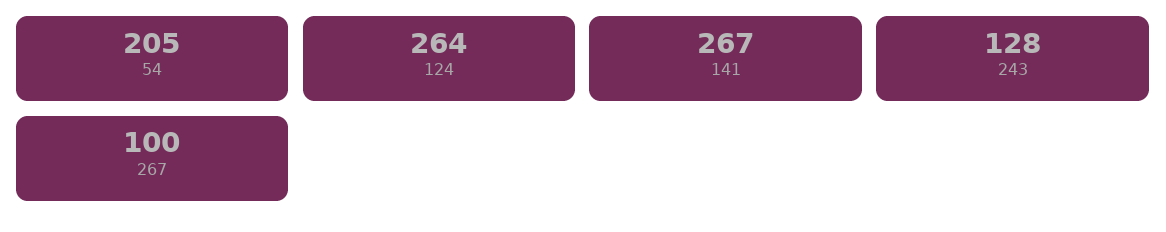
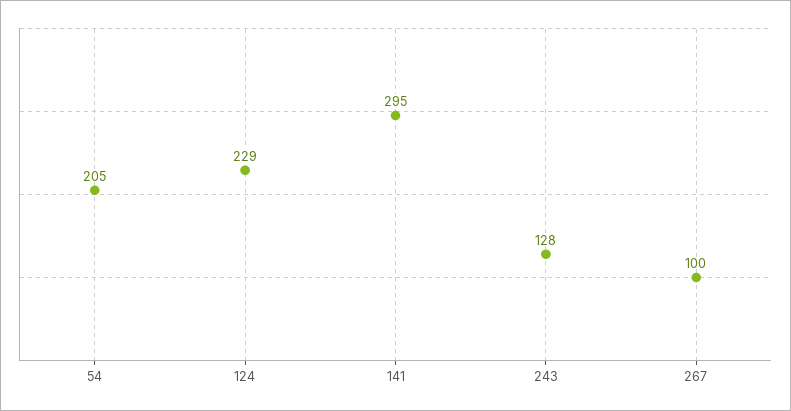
  {
    "54": 205,
-   "124": 264,
+   "124": 229,
-   "141": 267,
+   "141": 295,
    "243": 128,
    "267": 100
  }

